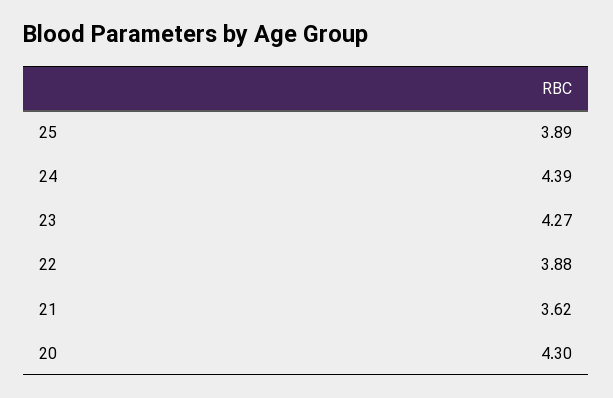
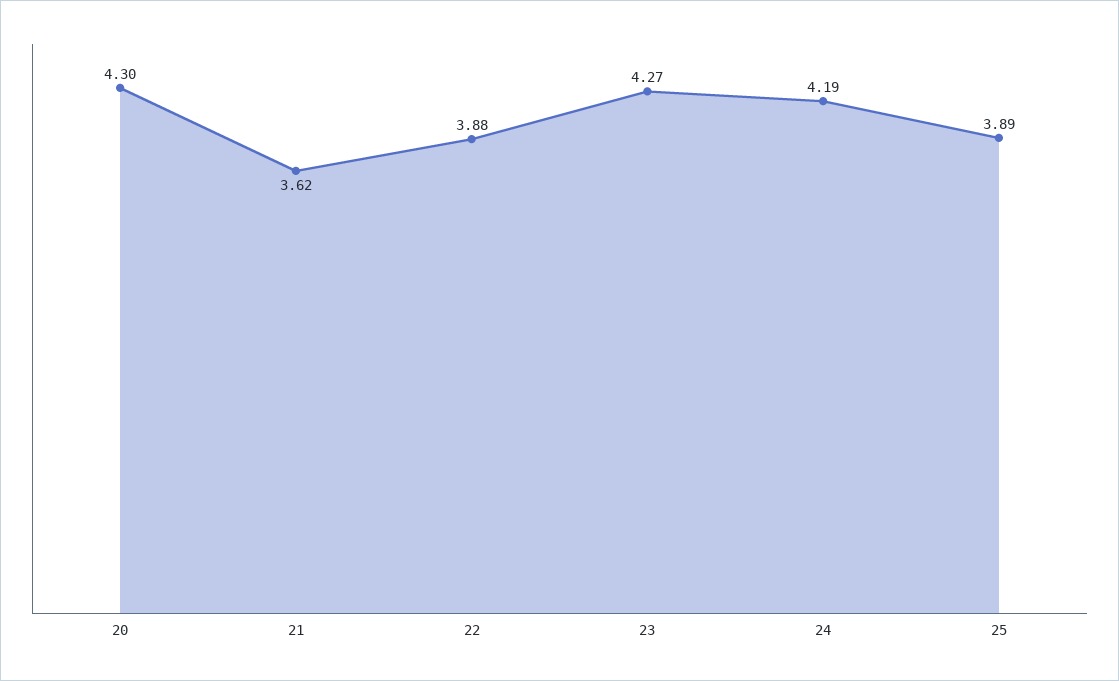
  {
    "25": 3.89,
-   "24": 4.39,
+   "24": 4.19,
    "23": 4.27,
    "22": 3.88,
    "21": 3.62,
    "20": 4.3
  }

